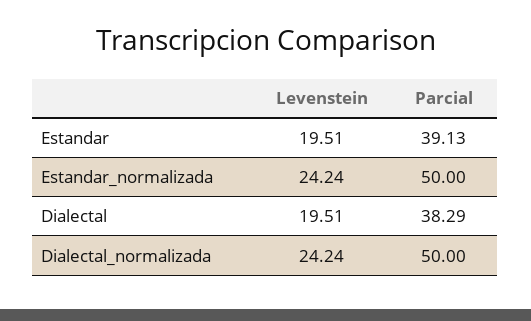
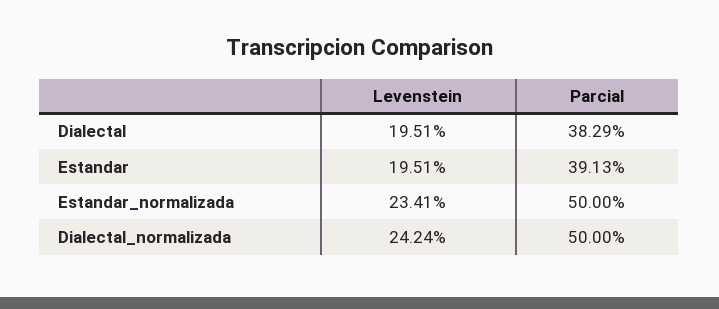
  {
    "Levenstein": {
      "Estandar": 19.51,
-     "Estandar_normalizada": 24.24,
+     "Estandar_normalizada": 23.41,
      "Dialectal": 19.51,
      "Dialectal_normalizada": 24.24
    },
    "Parcial": {
      "Estandar": 39.13,
      "Estandar_normalizada": 50,
      "Dialectal": 38.29,
      "Dialectal_normalizada": 50
    }
  }

